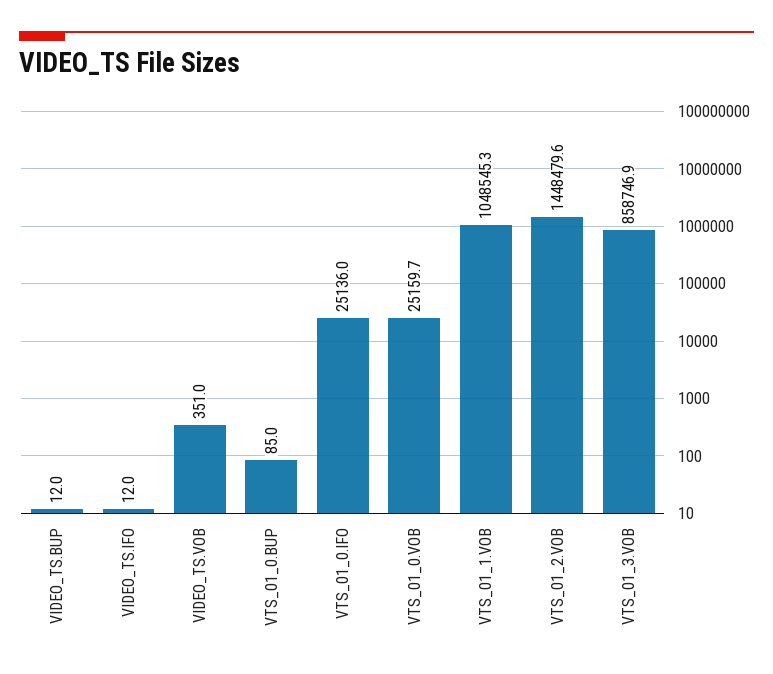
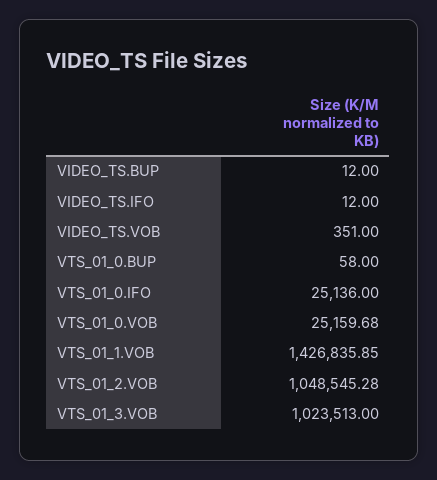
  {
    "VIDEO_TS.BUP": 12,
    "VIDEO_TS.IFO": 12,
    "VIDEO_TS.VOB": 351,
-   "VTS_01_0.BUP": 85,
+   "VTS_01_0.BUP": 58,
    "VTS_01_0.IFO": 25136,
    "VTS_01_0.VOB": 25159.68,
-   "VTS_01_1.VOB": 1048545.3,
+   "VTS_01_1.VOB": 1426835.85,
-   "VTS_01_2.VOB": 1448479.6,
+   "VTS_01_2.VOB": 1048545.28,
-   "VTS_01_3.VOB": 858746.9
+   "VTS_01_3.VOB": 1023513
  }

